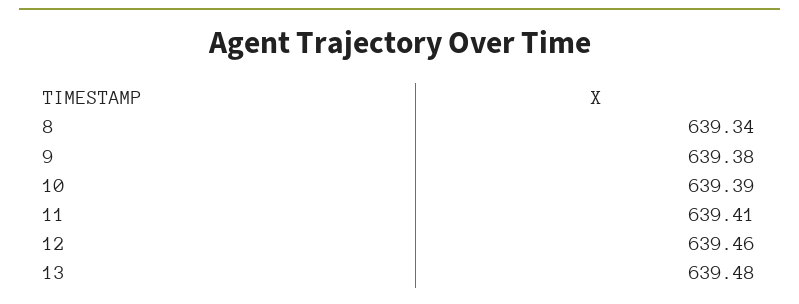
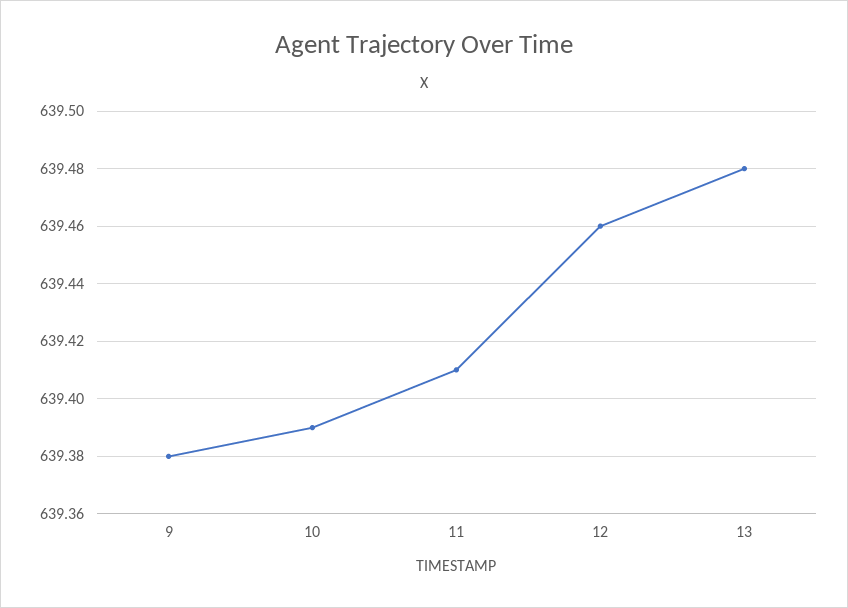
  {
-   "8": 639.34,
    "9": 639.38,
    "10": 639.39,
    "11": 639.41,
    "12": 639.46,
    "13": 639.48
  }

